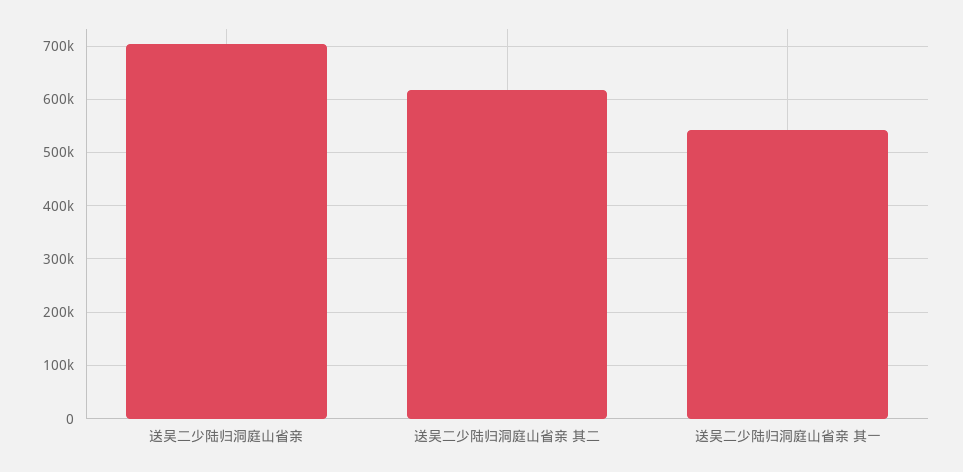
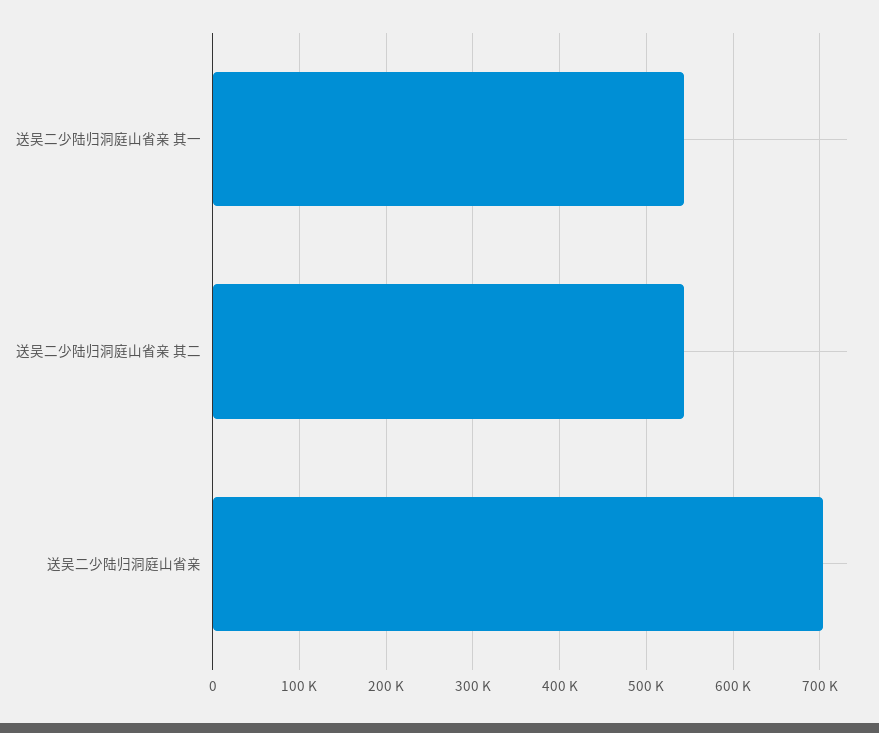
  {
    "送吴二少陆归洞庭山省亲": 700000,
-   "送吴二少陆归洞庭山省亲 其二": 620000,
+   "送吴二少陆归洞庭山省亲 其二": 540000,
    "送吴二少陆归洞庭山省亲 其一": 540000
  }

